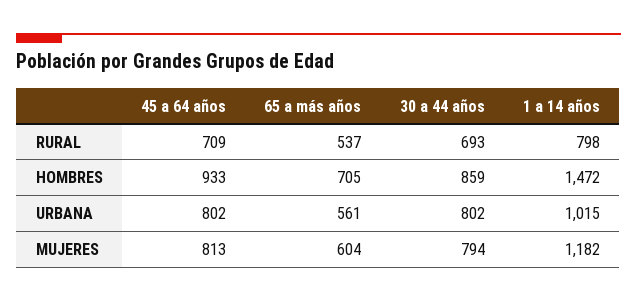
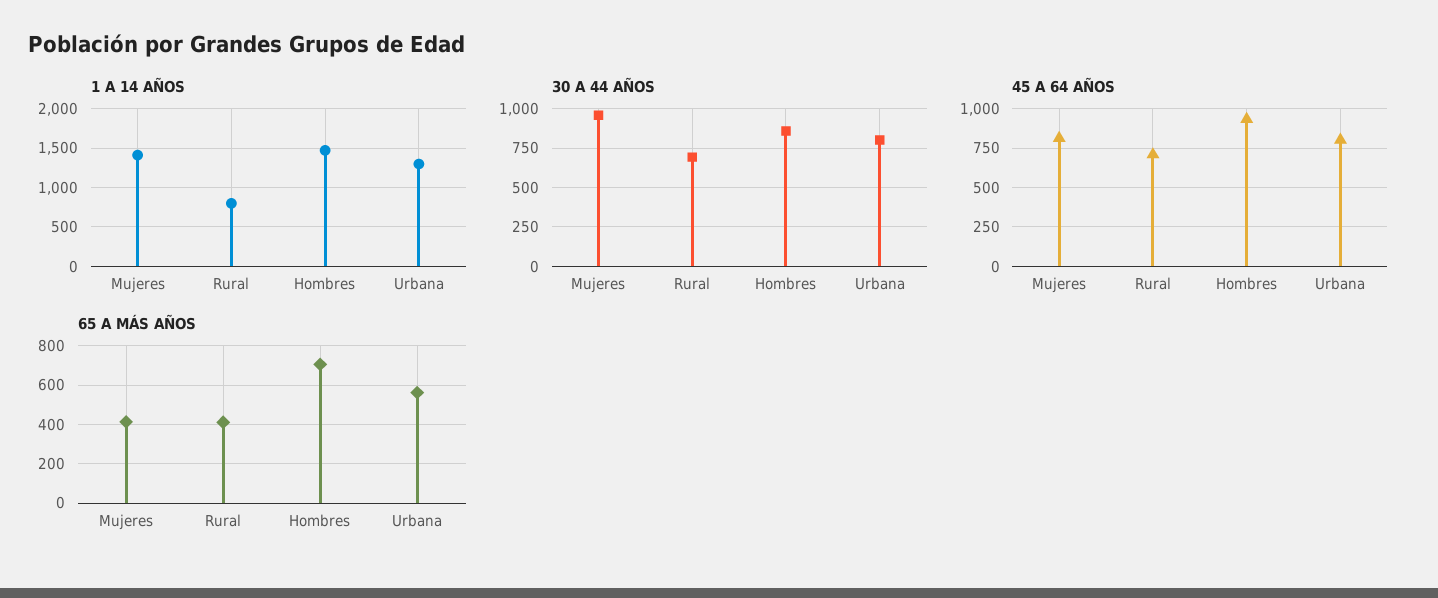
  {
    "45 a 64 años": {
      "RURAL": 709,
      "HOMBRES": 933,
      "URBANA": 802,
      "MUJERES": 813
    },
    "65 a más años": {
-     "RURAL": 537,
+     "RURAL": 400,
      "HOMBRES": 705,
      "URBANA": 561,
-     "MUJERES": 604
+     "MUJERES": 400
    },
    "30 a 44 años": {
      "RURAL": 693,
      "HOMBRES": 859,
      "URBANA": 802,
-     "MUJERES": 794
+     "MUJERES": 950
    },
    "1 a 14 años": {
      "RURAL": 798,
      "HOMBRES": 1472,
-     "URBANA": 1015,
+     "URBANA": 1300,
-     "MUJERES": 1182
+     "MUJERES": 1400
    }
  }

